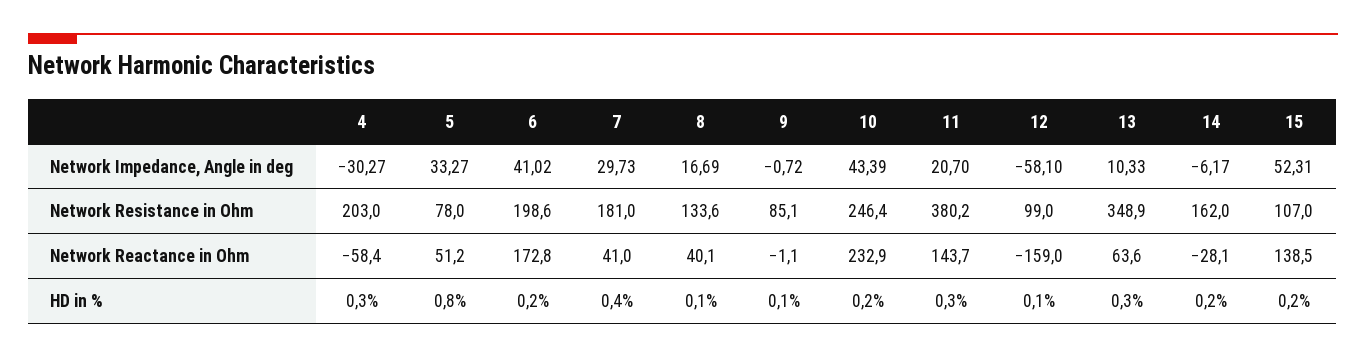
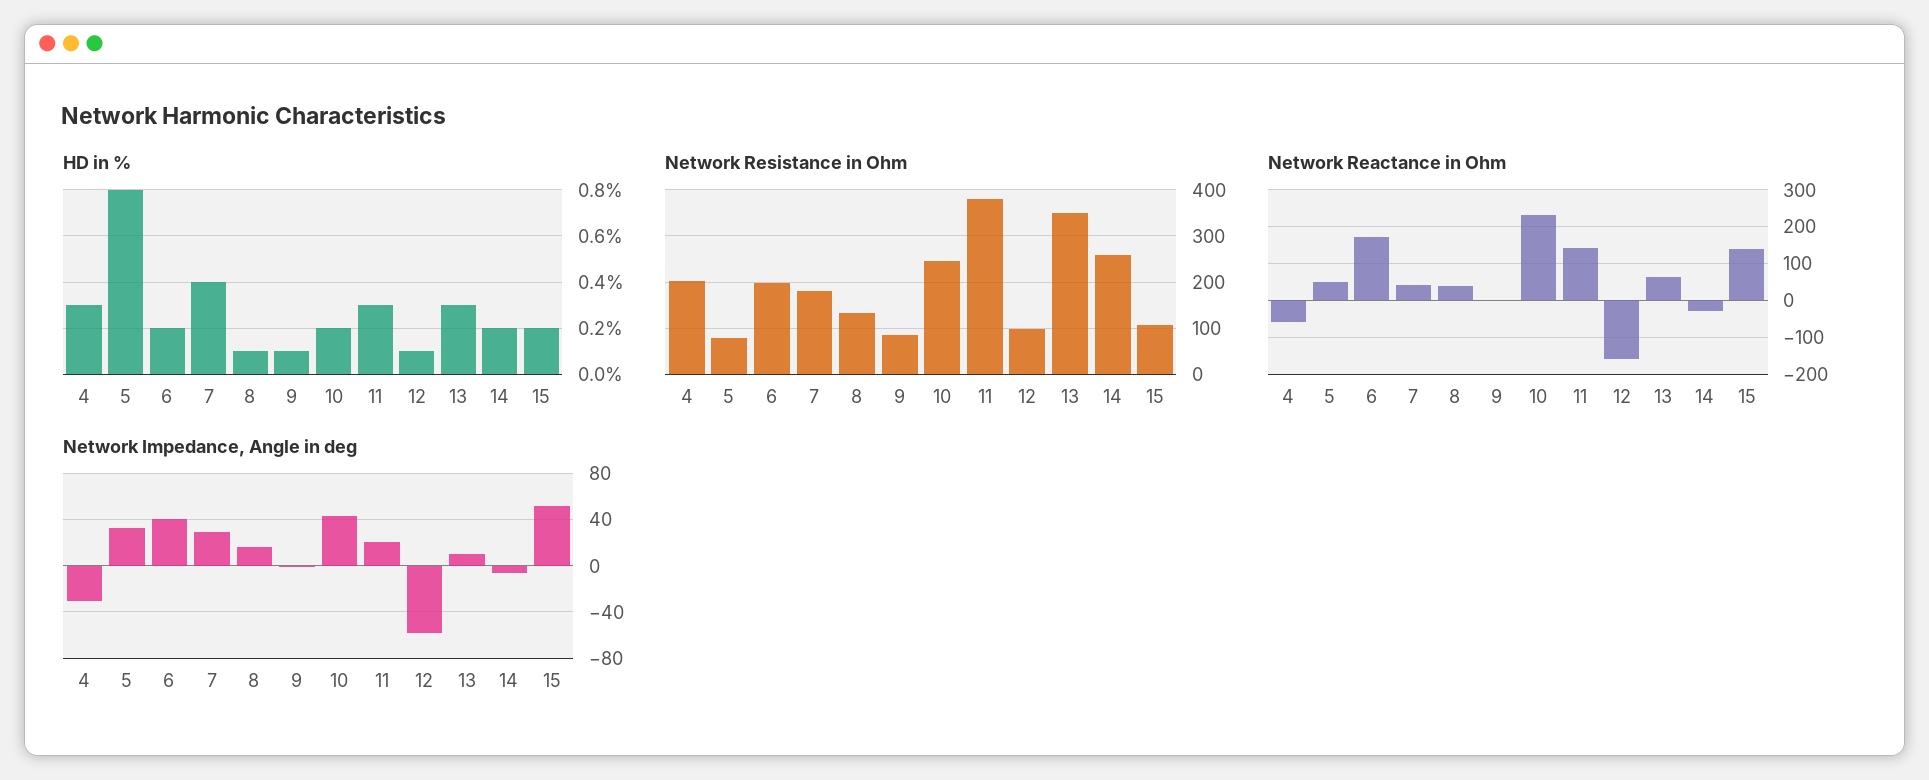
  {
    "Network Impedance, Angle in deg": {
      "4": -30.27,
      "5": 33.27,
      "6": 41.02,
      "7": 29.73,
      "8": 16.69,
      "9": -0.72,
      "10": 43.39,
      "11": 20.7,
      "12": -58.1,
      "13": 10.33,
      "14": -6.17,
      "15": 52.31
    },
    "Network Resistance in Ohm": {
      "4": 203,
      "5": 78,
      "6": 198.6,
      "7": 181,
      "8": 133.6,
      "9": 85.1,
      "10": 246.4,
      "11": 380.2,
      "12": 99,
      "13": 348.9,
-     "14": 162,
+     "14": 260,
      "15": 107
    },
    "Network Reactance in Ohm": {
      "4": -58.4,
      "5": 51.2,
      "6": 172.8,
      "7": 41,
      "8": 40.1,
      "9": -1.1,
      "10": 232.9,
      "11": 143.7,
      "12": -159,
      "13": 63.6,
      "14": -28.1,
      "15": 138.5
    },
    "HD in %": {
      "4": 0.3,
      "5": 0.8,
      "6": 0.2,
      "7": 0.4,
      "8": 0.1,
      "9": 0.1,
      "10": 0.2,
      "11": 0.3,
      "12": 0.1,
      "13": 0.3,
      "14": 0.2,
      "15": 0.2
    }
  }

